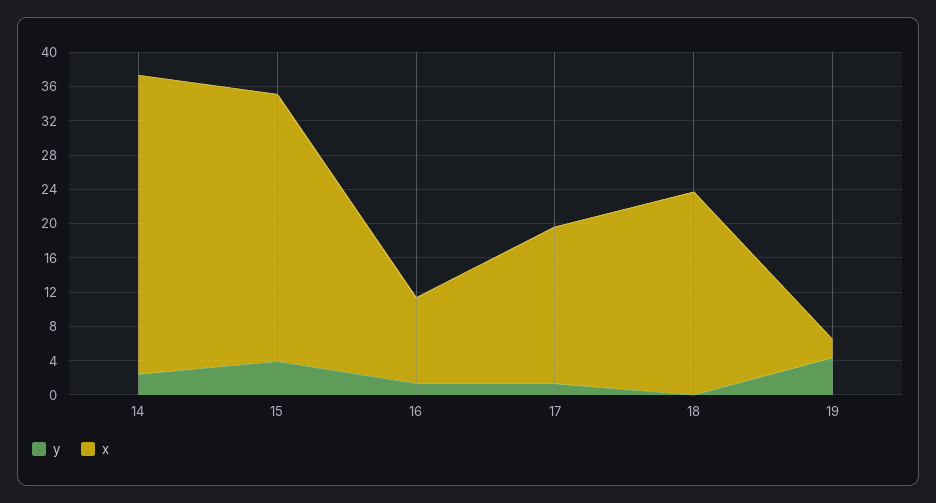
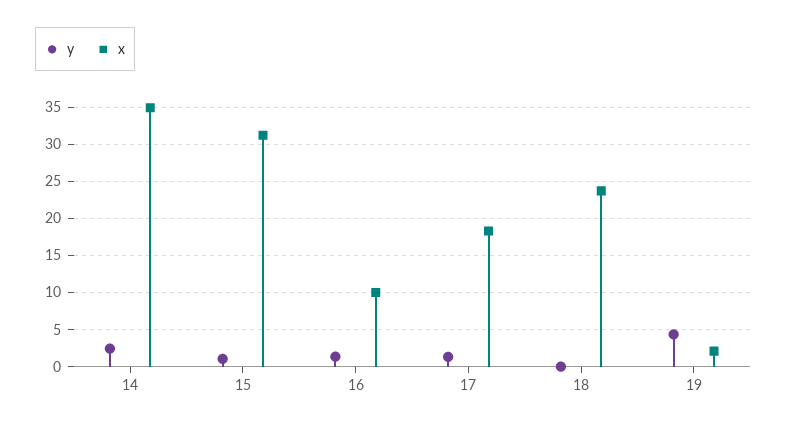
  {
    "y": {
      "14": 2,
-     "15": 4,
+     "15": 1,
      "16": 1,
      "17": 1,
      "18": 0,
      "19": 4
    },
    "x": {
      "14": 35,
      "15": 31,
      "16": 10,
      "17": 18,
      "18": 24,
      "19": 2
    }
  }

